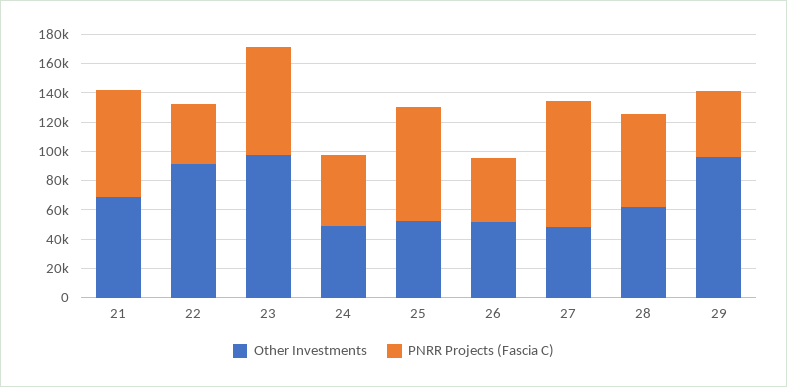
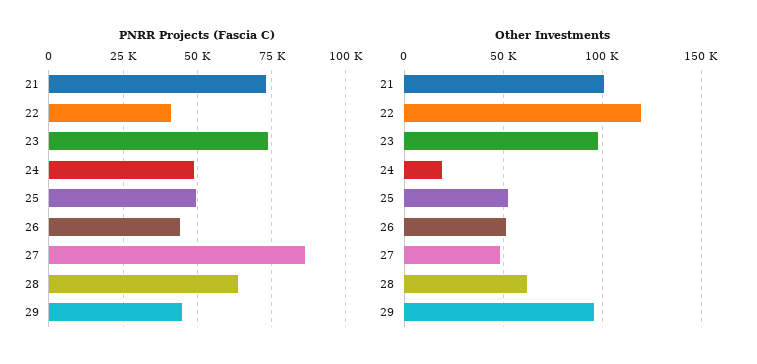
  {
    "Other Investments": {
-     "21": 70000,
+     "21": 100000,
-     "22": 90000,
+     "22": 120000,
      "23": 100000,
-     "24": 50000,
+     "24": 20000,
      "25": 50000,
      "26": 50000,
      "27": 50000,
      "28": 60000,
      "29": 95000
    },
    "PNRR Projects (Fascia C)": {
      "21": 72500,
      "22": 40000,
      "23": 72500,
      "24": 50000,
-     "25": 80000,
+     "25": 50000,
      "26": 45000,
      "27": 87500,
      "28": 62500,
      "29": 45000
    }
  }

